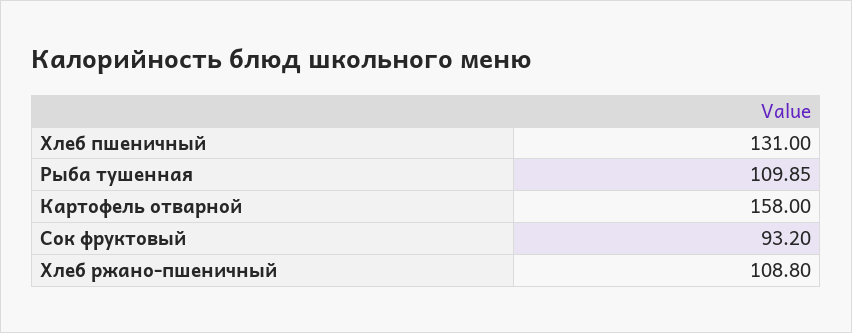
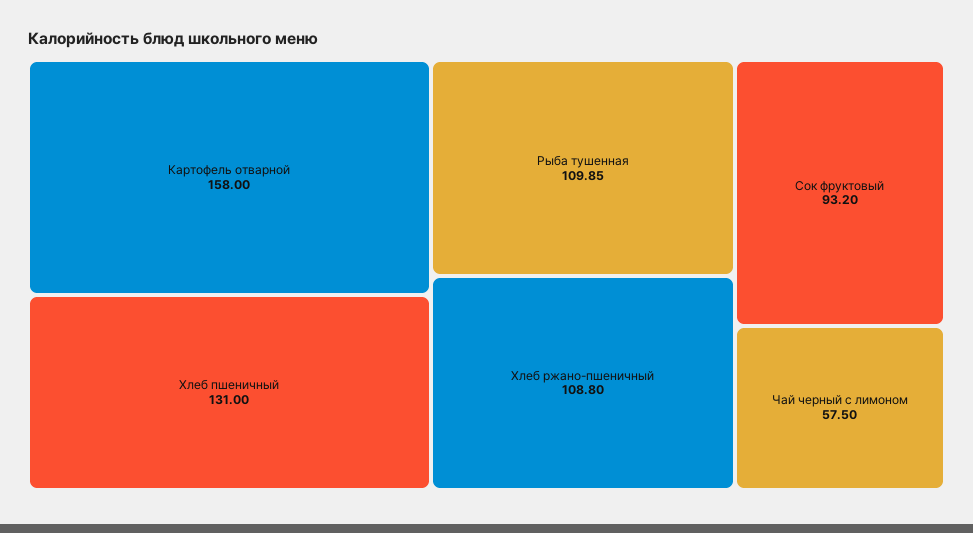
  {
    "Хлеб пшеничный": 131,
    "Рыба тушенная": 109.85,
    "Картофель отварной": 158,
    "Сок фруктовый": 93.2,
-   "Хлеб ржано-пшеничный": 108.8
+   "Хлеб ржано-пшеничный": 108.8,
+   "Чай черный с лимоном": 57.5
  }

